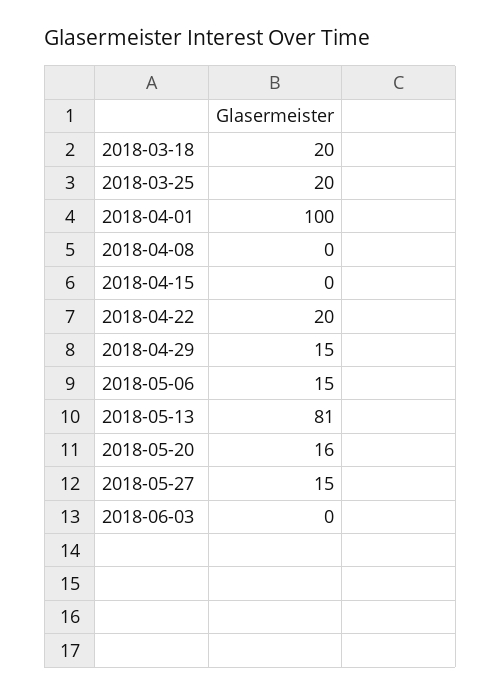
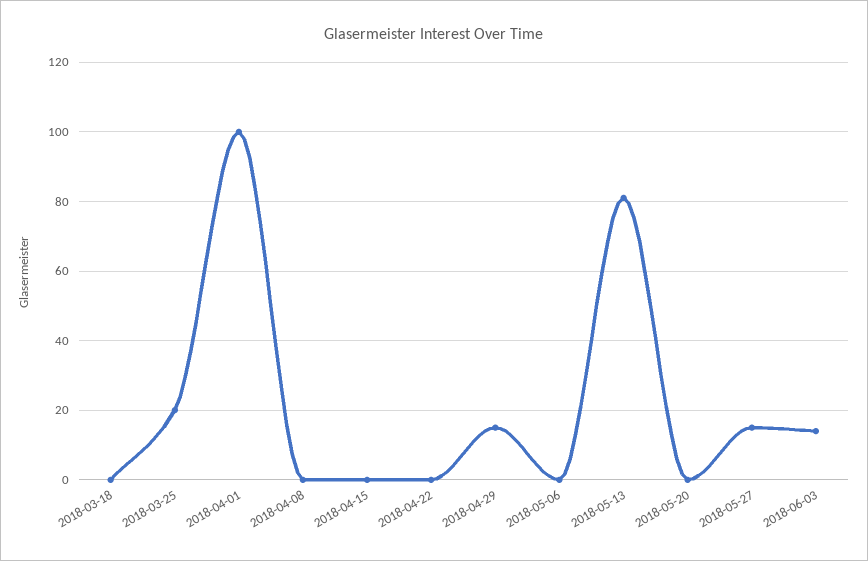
  {
-   "2018-03-18": 20,
+   "2018-03-18": 0,
    "2018-03-25": 20,
    "2018-04-01": 100,
    "2018-04-08": 0,
    "2018-04-15": 0,
-   "2018-04-22": 20,
+   "2018-04-22": 0,
    "2018-04-29": 15,
-   "2018-05-06": 15,
+   "2018-05-06": 0,
    "2018-05-13": 81,
-   "2018-05-20": 16,
+   "2018-05-20": 0,
    "2018-05-27": 15,
-   "2018-06-03": 0
+   "2018-06-03": 15
  }

